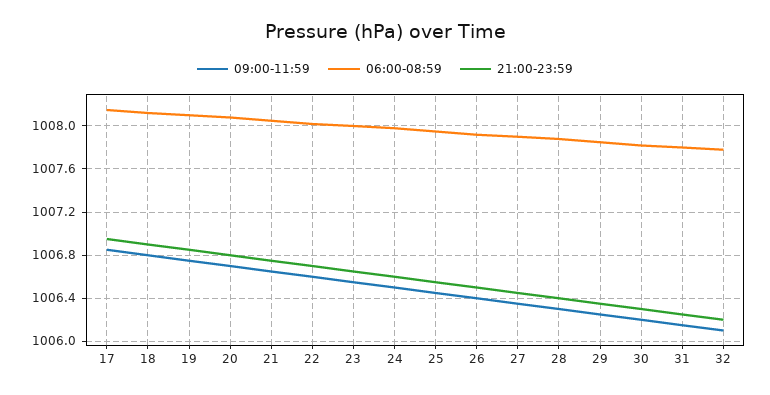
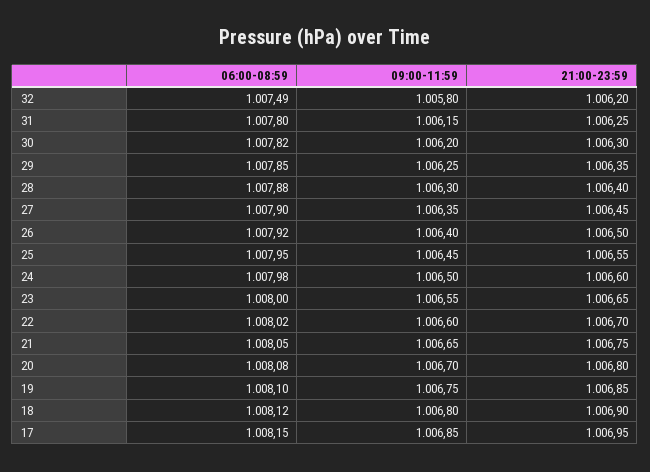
  {
    "09:00-11:59": {
      "17": 1006.85,
      "18": 1006.8,
      "19": 1006.75,
      "20": 1006.7,
      "21": 1006.65,
      "22": 1006.6,
      "23": 1006.55,
      "24": 1006.5,
      "25": 1006.45,
      "26": 1006.4,
      "27": 1006.35,
      "28": 1006.3,
      "29": 1006.25,
      "30": 1006.2,
      "31": 1006.15,
-     "32": 1006.1
+     "32": 1005.8
    },
    "06:00-08:59": {
      "17": 1008.15,
      "18": 1008.12,
      "19": 1008.1,
      "20": 1008.08,
      "21": 1008.05,
      "22": 1008.02,
      "23": 1008,
      "24": 1007.98,
      "25": 1007.95,
      "26": 1007.92,
      "27": 1007.9,
      "28": 1007.88,
      "29": 1007.85,
      "30": 1007.82,
      "31": 1007.8,
-     "32": 1007.8
+     "32": 1007.49
    },
    "21:00-23:59": {
      "17": 1006.95,
      "18": 1006.9,
      "19": 1006.85,
      "20": 1006.8,
      "21": 1006.75,
      "22": 1006.7,
      "23": 1006.65,
      "24": 1006.6,
      "25": 1006.55,
      "26": 1006.5,
      "27": 1006.45,
      "28": 1006.4,
      "29": 1006.35,
      "30": 1006.3,
      "31": 1006.25,
      "32": 1006.2
    }
  }

